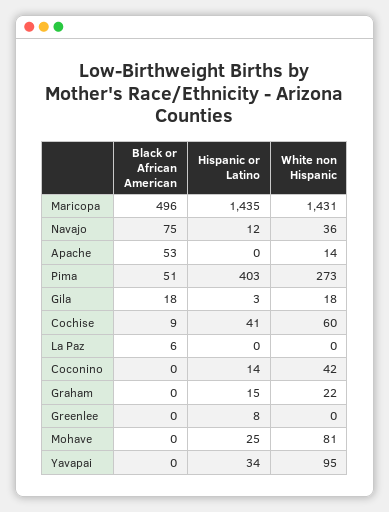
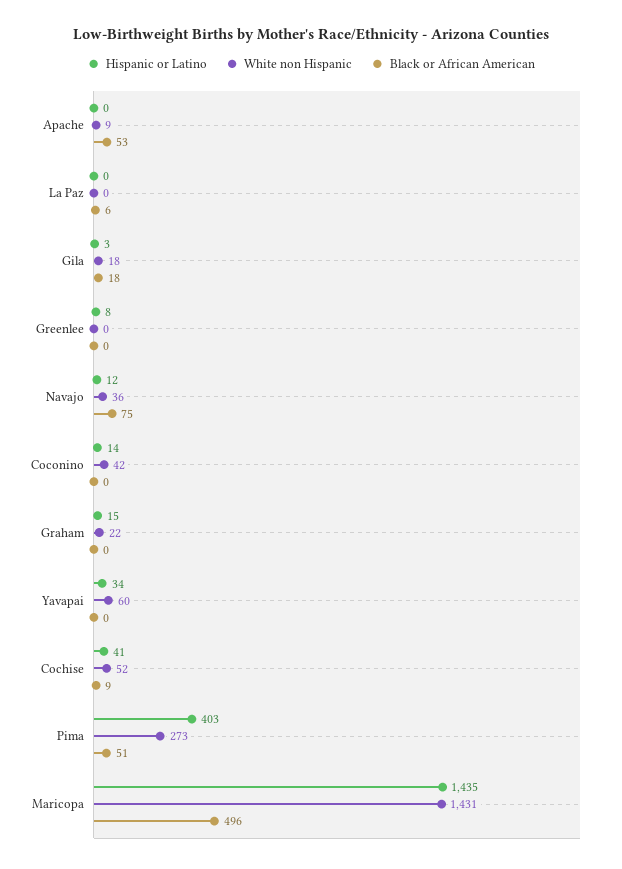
  {
    "Black or African American": {
      "Maricopa": 496,
      "Navajo": 75,
      "Apache": 53,
      "Pima": 51,
      "Gila": 18,
      "Cochise": 9,
      "La Paz": 6,
      "Coconino": 0,
      "Graham": 0,
      "Greenlee": 0,
-     "Mohave": 0,
      "Yavapai": 0
    },
    "Hispanic or Latino": {
      "Maricopa": 1435,
      "Navajo": 12,
      "Apache": 0,
      "Pima": 403,
      "Gila": 3,
      "Cochise": 41,
      "La Paz": 0,
      "Coconino": 14,
      "Graham": 15,
      "Greenlee": 8,
-     "Mohave": 25,
      "Yavapai": 34
    },
    "White non Hispanic": {
      "Maricopa": 1431,
      "Navajo": 36,
-     "Apache": 14,
+     "Apache": 9,
      "Pima": 273,
      "Gila": 18,
-     "Cochise": 60,
+     "Cochise": 52,
      "La Paz": 0,
      "Coconino": 42,
      "Graham": 22,
      "Greenlee": 0,
-     "Mohave": 81,
-     "Yavapai": 95
+     "Yavapai": 60
    }
  }

